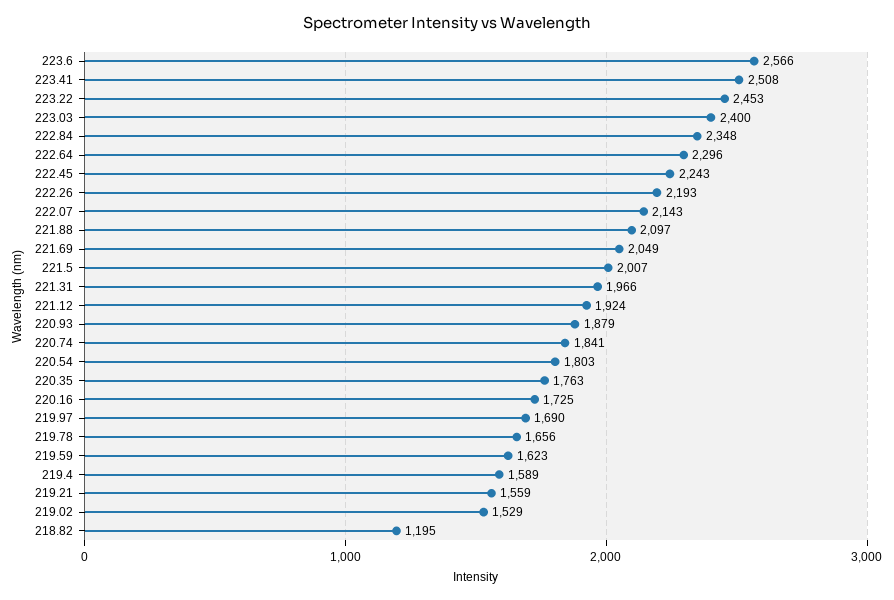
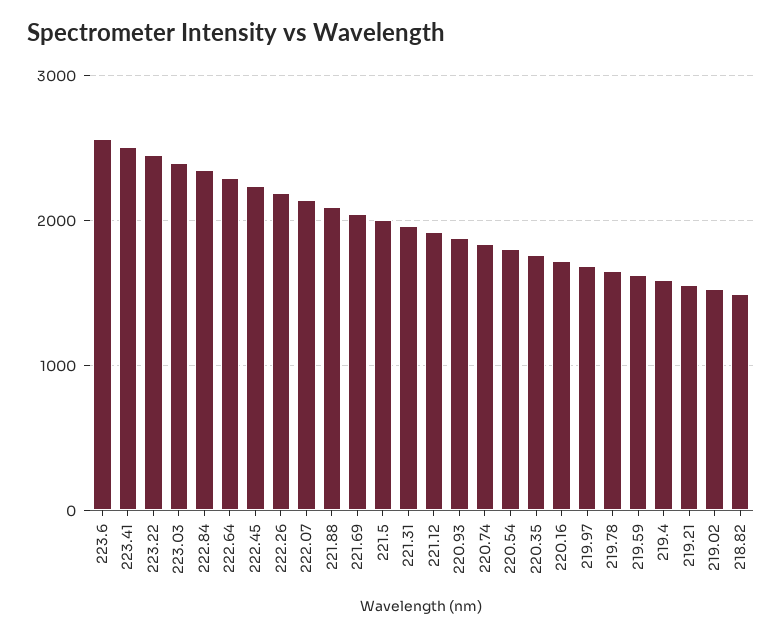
  {
    "223.6": 2566,
    "223.41": 2508,
    "223.22": 2453,
    "223.03": 2400,
    "222.84": 2348,
    "222.64": 2296,
    "222.45": 2243,
    "222.26": 2193,
    "222.07": 2143,
    "221.88": 2097,
    "221.69": 2049,
    "221.5": 2007,
    "221.31": 1966,
    "221.12": 1924,
    "220.93": 1879,
    "220.74": 1841,
    "220.54": 1803,
    "220.35": 1763,
    "220.16": 1725,
    "219.97": 1690,
    "219.78": 1656,
    "219.59": 1623,
    "219.4": 1589,
    "219.21": 1559,
    "219.02": 1529,
-   "218.82": 1195
+   "218.82": 1500
  }

